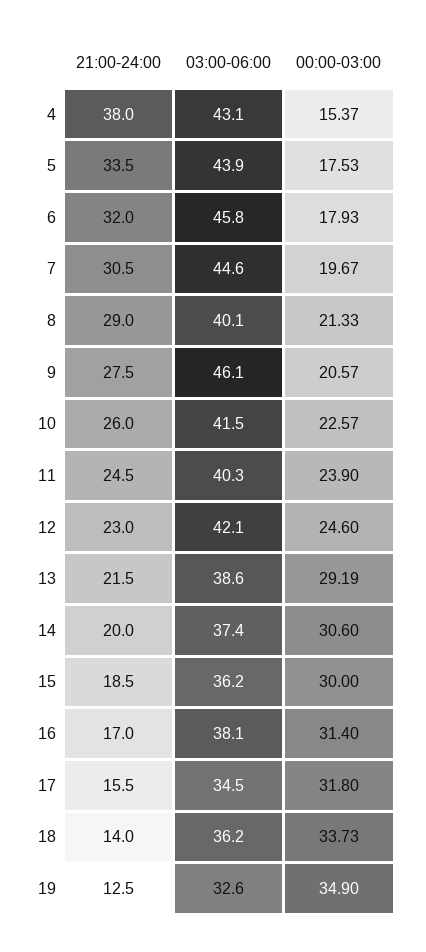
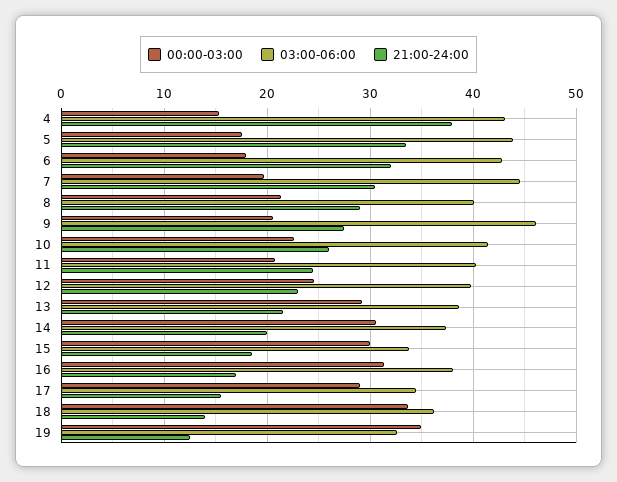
  {
    "21:00-24:00": {
      "4": 38,
      "5": 33.5,
      "6": 32,
      "7": 30.5,
      "8": 29,
      "9": 27.5,
      "10": 26,
      "11": 24.5,
      "12": 23,
      "13": 21.5,
      "14": 20,
      "15": 18.5,
      "16": 17,
      "17": 15.5,
      "18": 14,
      "19": 12.5
    },
    "03:00-06:00": {
      "4": 43.1,
      "5": 43.9,
-     "6": 45.8,
+     "6": 43,
      "7": 44.6,
      "8": 40.1,
      "9": 46.1,
      "10": 41.5,
      "11": 40.3,
-     "12": 42.1,
+     "12": 40,
      "13": 38.6,
      "14": 37.4,
-     "15": 36.2,
+     "15": 34,
      "16": 38.1,
      "17": 34.5,
      "18": 36.2,
      "19": 32.6
    },
    "00:00-03:00": {
      "4": 15.37,
      "5": 17.53,
      "6": 17.93,
      "7": 19.67,
      "8": 21.33,
      "9": 20.57,
      "10": 22.57,
-     "11": 23.9,
+     "11": 21,
      "12": 24.6,
      "13": 29.19,
      "14": 30.6,
      "15": 30,
      "16": 31.4,
-     "17": 31.8,
+     "17": 29,
      "18": 33.73,
      "19": 34.9
    }
  }

